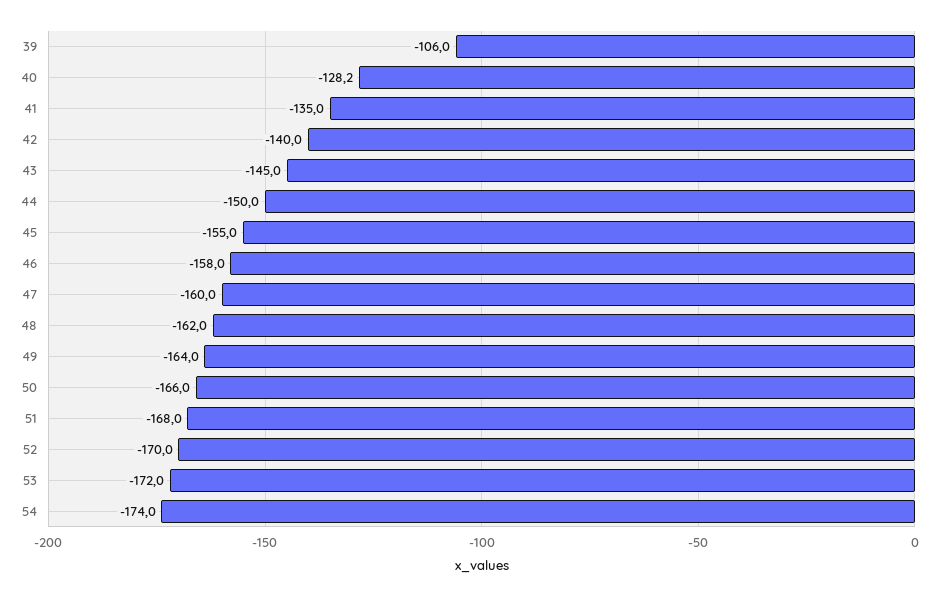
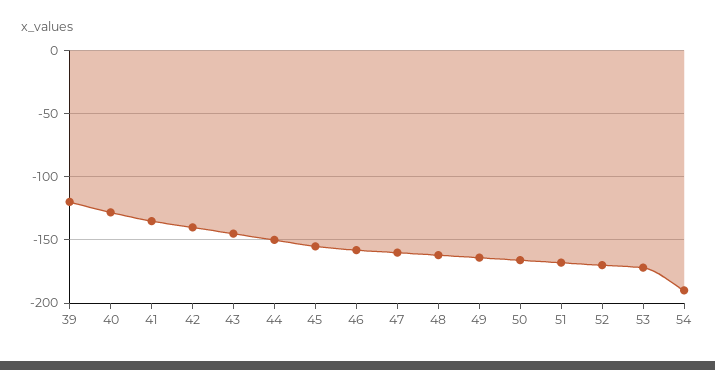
  {
-   "39": -106,
+   "39": -120,
    "40": -128.2,
    "41": -135,
    "42": -140,
    "43": -145,
    "44": -150,
    "45": -155,
    "46": -158,
    "47": -160,
    "48": -162,
    "49": -164,
    "50": -166,
    "51": -168,
    "52": -170,
    "53": -172,
-   "54": -174
+   "54": -190
  }

